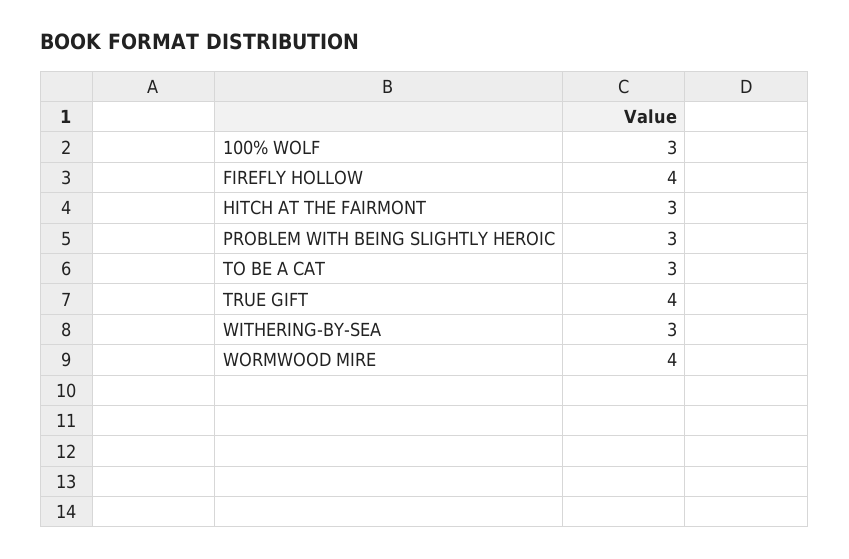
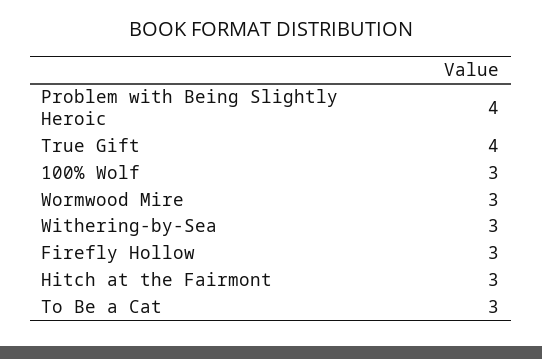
  {
    "100% WOLF": 3,
-   "FIREFLY HOLLOW": 4,
+   "FIREFLY HOLLOW": 3,
    "HITCH AT THE FAIRMONT": 3,
-   "PROBLEM WITH BEING SLIGHTLY HEROIC": 3,
+   "PROBLEM WITH BEING SLIGHTLY HEROIC": 4,
    "TO BE A CAT": 3,
    "TRUE GIFT": 4,
    "WITHERING-BY-SEA": 3,
-   "WORMWOOD MIRE": 4
+   "WORMWOOD MIRE": 3
  }

